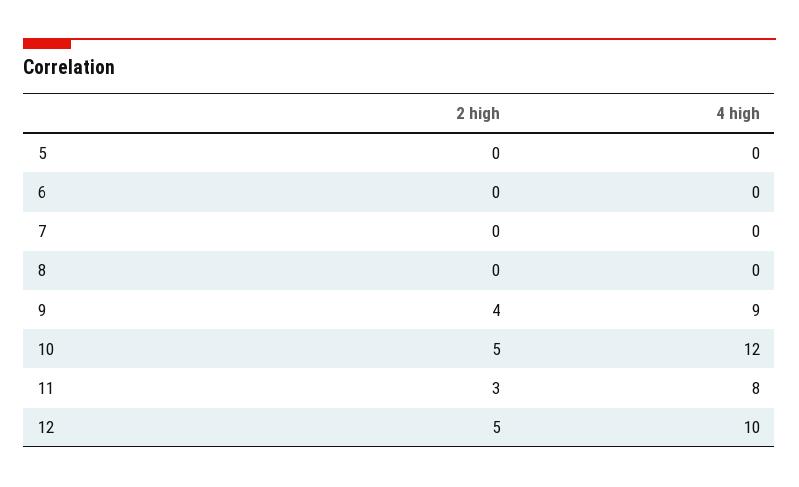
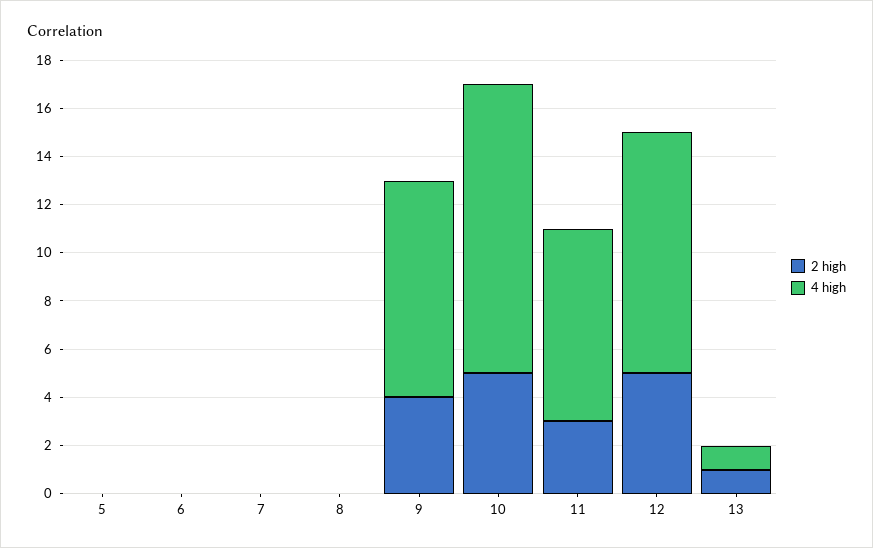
  {
    "2 high": {
      "5": 0,
      "6": 0,
      "7": 0,
      "8": 0,
      "9": 4,
      "10": 5,
      "11": 3,
-     "12": 5
+     "12": 5,
+     "13": 1
    },
    "4 high": {
      "5": 0,
      "6": 0,
      "7": 0,
      "8": 0,
      "9": 9,
      "10": 12,
      "11": 8,
-     "12": 10
+     "12": 10,
+     "13": 1
    }
  }

